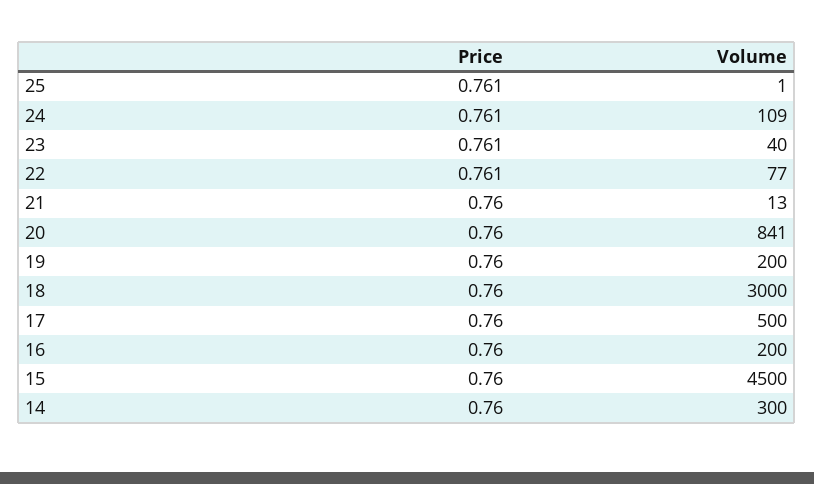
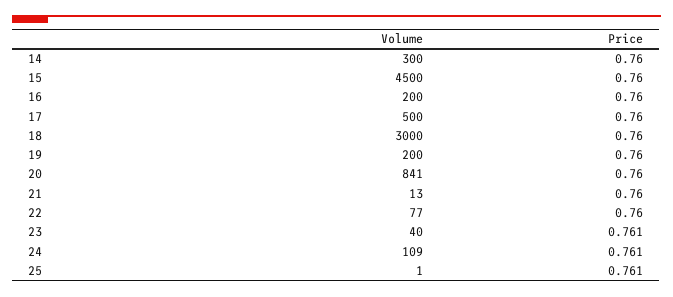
  {
    "Price": {
      "25": 0.761,
      "24": 0.761,
      "23": 0.761,
-     "22": 0.761,
+     "22": 0.76,
      "21": 0.76,
      "20": 0.76,
      "19": 0.76,
      "18": 0.76,
      "17": 0.76,
      "16": 0.76,
      "15": 0.76,
      "14": 0.76
    },
    "Volume": {
      "25": 1,
      "24": 109,
      "23": 40,
      "22": 77,
      "21": 13,
      "20": 841,
      "19": 200,
      "18": 3000,
      "17": 500,
      "16": 200,
      "15": 4500,
      "14": 300
    }
  }

